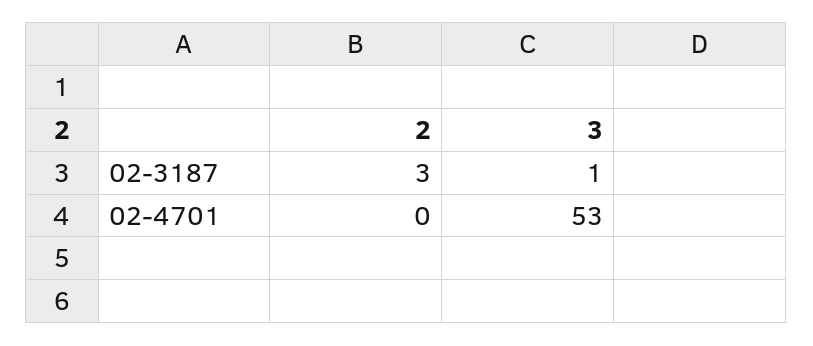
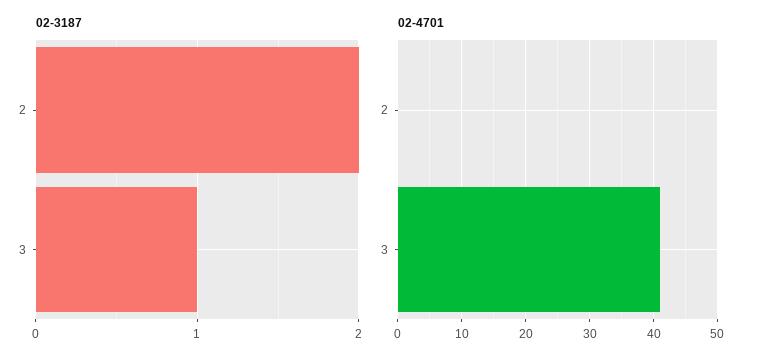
  {
    "02-3187": {
-     "2": 3,
+     "2": 2,
      "3": 1
    },
    "02-4701": {
      "2": 0,
-     "3": 53
+     "3": 41
    }
  }

